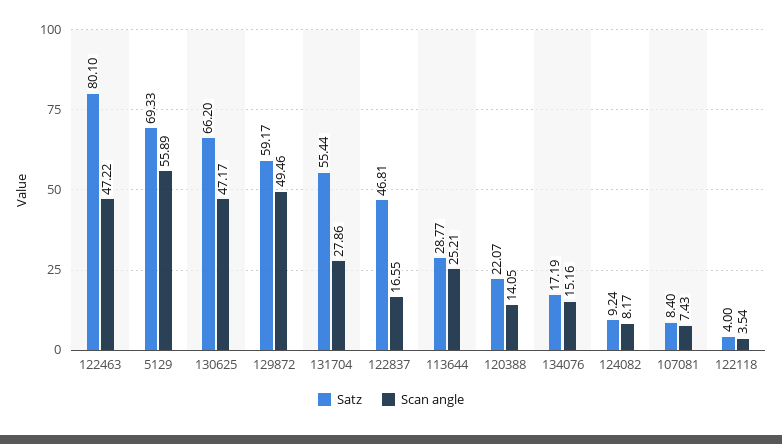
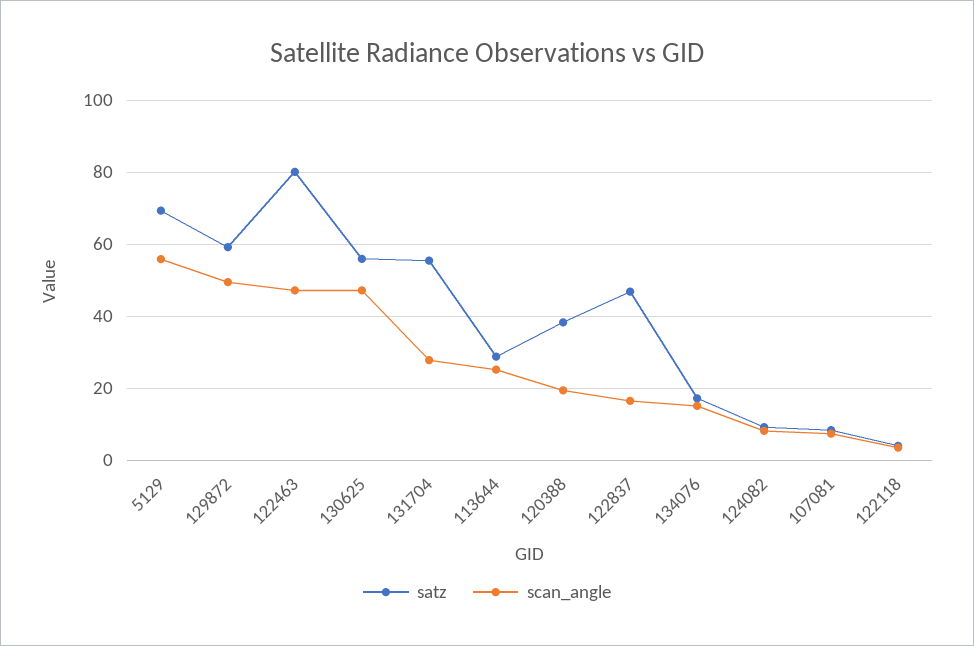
  {
    "Satz": {
      "122463": 80.1,
      "5129": 69.33,
-     "130625": 66.2,
+     "130625": 56,
      "129872": 59.17,
      "131704": 55.44,
      "122837": 46.81,
      "113644": 28.77,
-     "120388": 22.07,
+     "120388": 38,
      "134076": 17.19,
      "124082": 9.24,
      "107081": 8.4,
      "122118": 4
    },
    "Scan angle": {
      "122463": 47.22,
      "5129": 55.89,
      "130625": 47.17,
      "129872": 49.46,
      "131704": 27.86,
      "122837": 16.55,
      "113644": 25.21,
-     "120388": 14.05,
+     "120388": 20,
      "134076": 15.16,
      "124082": 8.17,
      "107081": 7.43,
      "122118": 3.54
    }
  }

